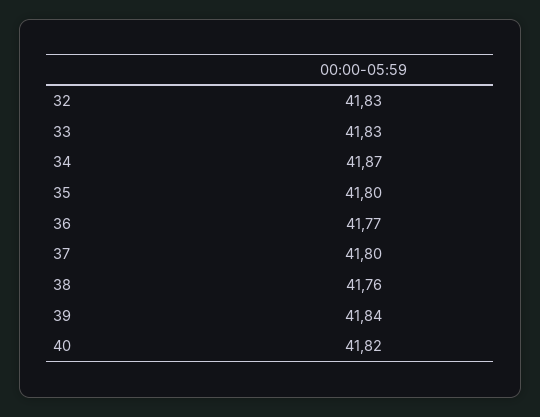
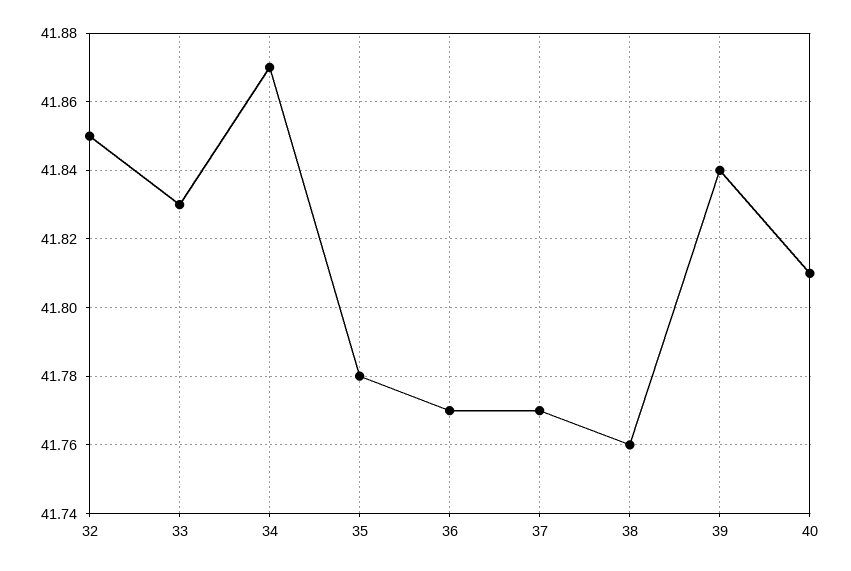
  {
-   "32": 41.83,
+   "32": 41.85,
    "33": 41.83,
    "34": 41.87,
-   "35": 41.8,
+   "35": 41.78,
    "36": 41.77,
-   "37": 41.8,
+   "37": 41.77,
    "38": 41.76,
    "39": 41.84,
-   "40": 41.82
+   "40": 41.81
  }

